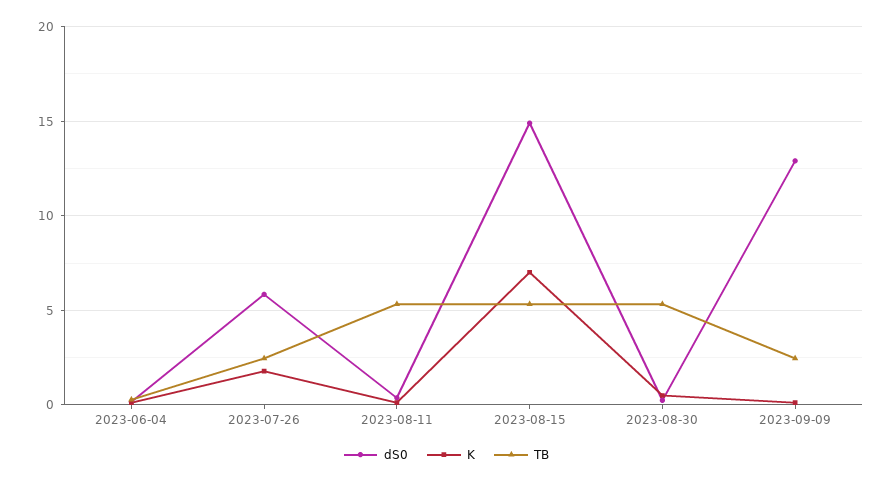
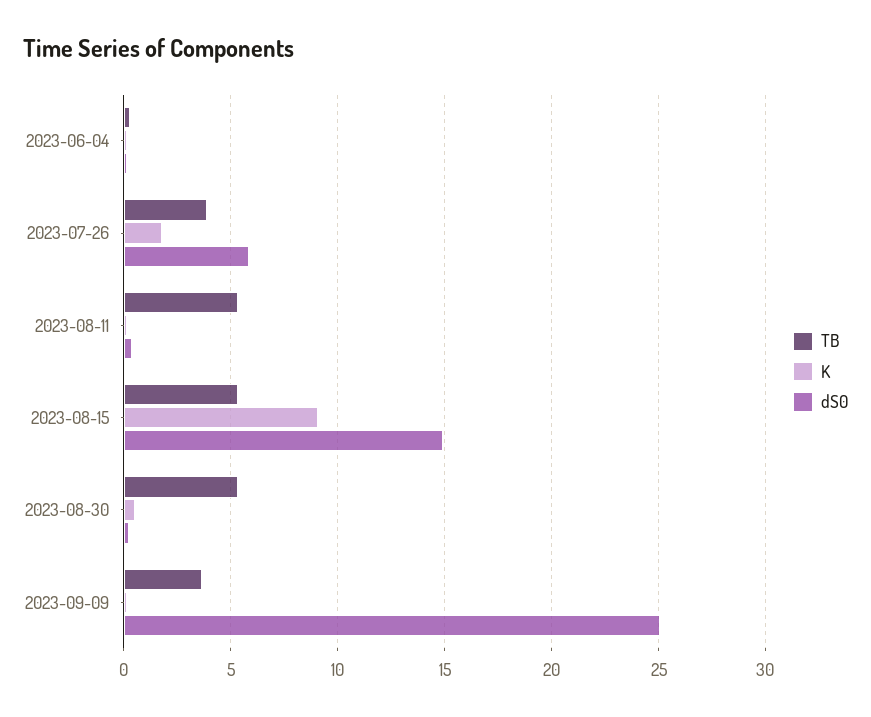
  {
    "dS0": {
      "2023-06-04": 0,
      "2023-07-26": 6,
      "2023-08-11": 0.5,
      "2023-08-15": 15,
      "2023-08-30": 0,
-     "2023-09-09": 13
+     "2023-09-09": 25
    },
    "K": {
      "2023-06-04": 0,
      "2023-07-26": 2,
      "2023-08-11": 0,
-     "2023-08-15": 7,
+     "2023-08-15": 9,
      "2023-08-30": 0.5,
      "2023-09-09": 0
    },
    "TB": {
      "2023-06-04": 0.5,
-     "2023-07-26": 2.5,
+     "2023-07-26": 4,
      "2023-08-11": 5.5,
      "2023-08-15": 5.5,
      "2023-08-30": 5.5,
-     "2023-09-09": 2.5
+     "2023-09-09": 3.5
    }
  }

